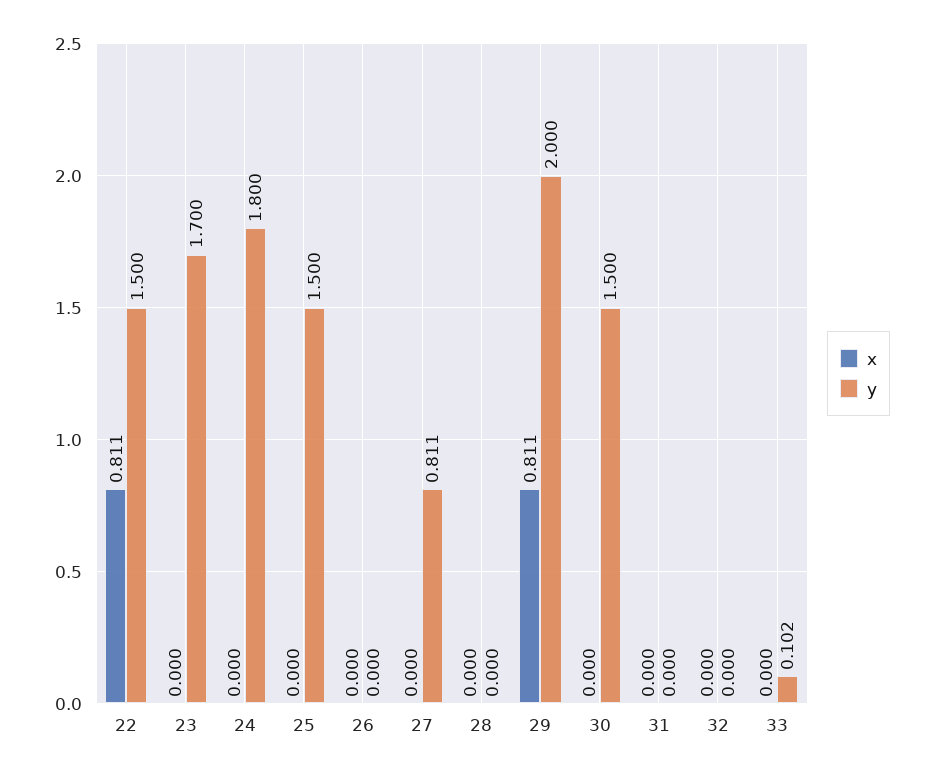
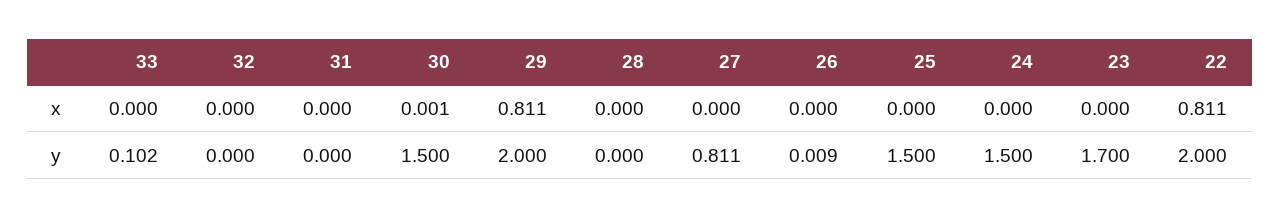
  {
    "x": {
      "22": 0.811,
      "23": 0,
      "24": 0,
      "25": 0,
      "26": 0,
      "27": 0,
      "28": 0,
      "29": 0.811,
-     "30": 0,
+     "30": 0.001,
      "31": 0,
      "32": 0,
      "33": 0
    },
    "y": {
-     "22": 1.5,
+     "22": 2,
      "23": 1.7,
-     "24": 1.8,
+     "24": 1.5,
      "25": 1.5,
-     "26": 0,
+     "26": 0.009,
      "27": 0.811,
      "28": 0,
      "29": 2,
      "30": 1.5,
      "31": 0,
      "32": 0,
      "33": 0.102
    }
  }

